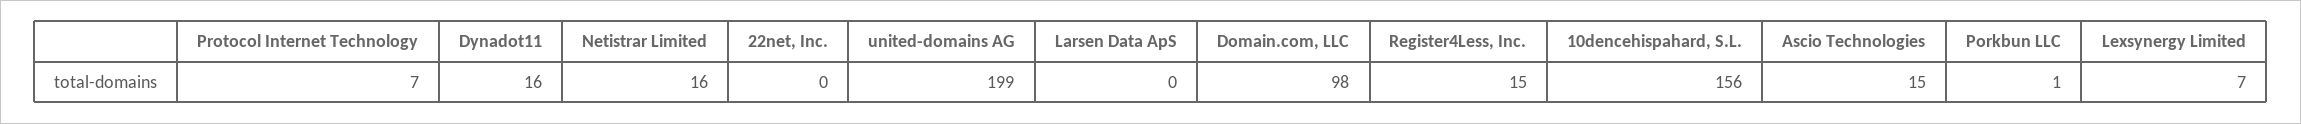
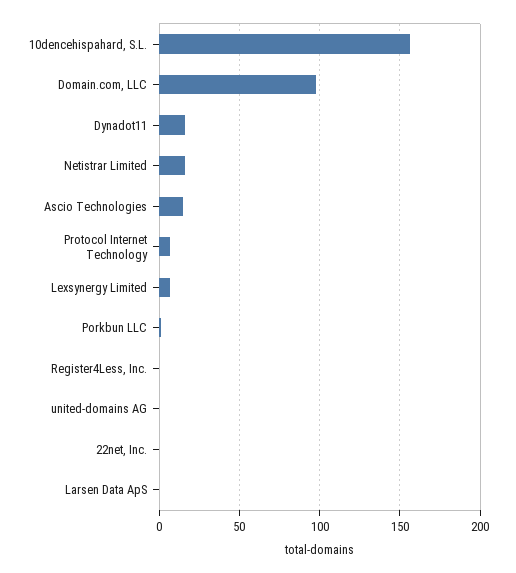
  {
    "Protocol Internet Technology": 7,
    "Dynadot11": 16,
    "Netistrar Limited": 16,
    "22net, Inc.": 0,
-   "united-domains AG": 199,
+   "united-domains AG": 0,
    "Larsen Data ApS": 0,
    "Domain.com, LLC": 98,
-   "Register4Less, Inc.": 15,
+   "Register4Less, Inc.": 0,
    "10dencehispahard, S.L.": 156,
    "Ascio Technologies": 15,
    "Porkbun LLC": 1,
    "Lexsynergy Limited": 7
  }

